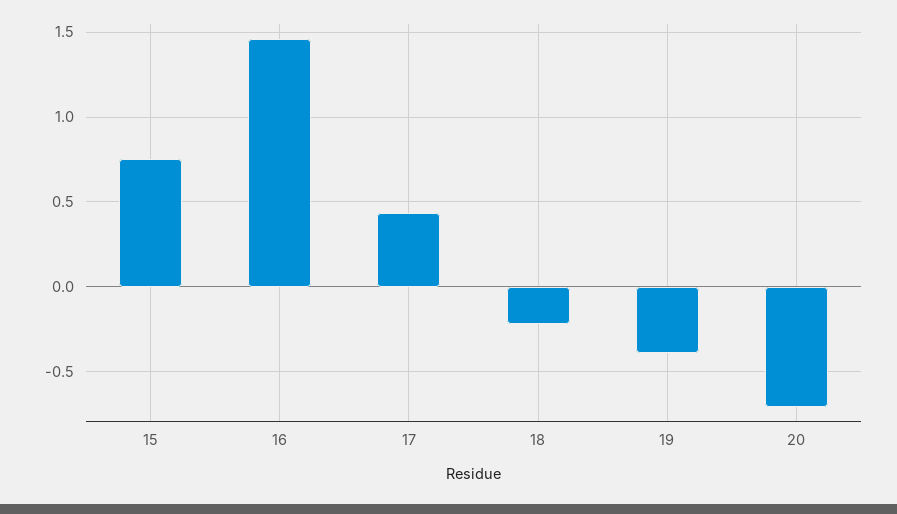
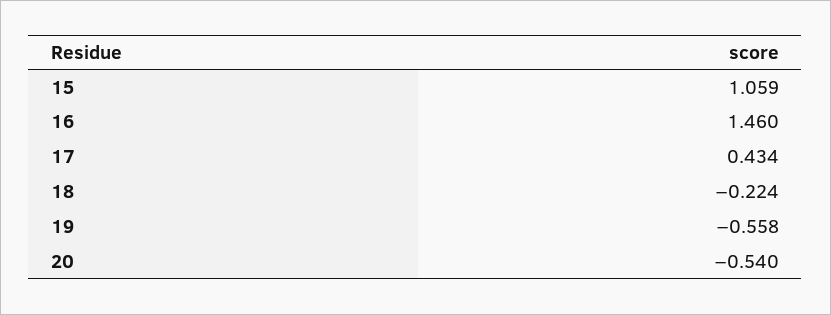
  {
-   "15": 0.75,
+   "15": 1.059,
    "16": 1.46,
    "17": 0.434,
    "18": -0.224,
-   "19": -0.4,
+   "19": -0.558,
-   "20": -0.7
+   "20": -0.54
  }

